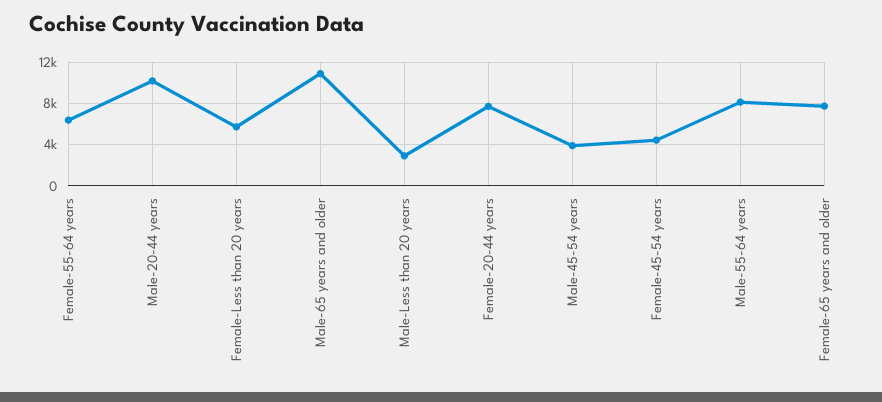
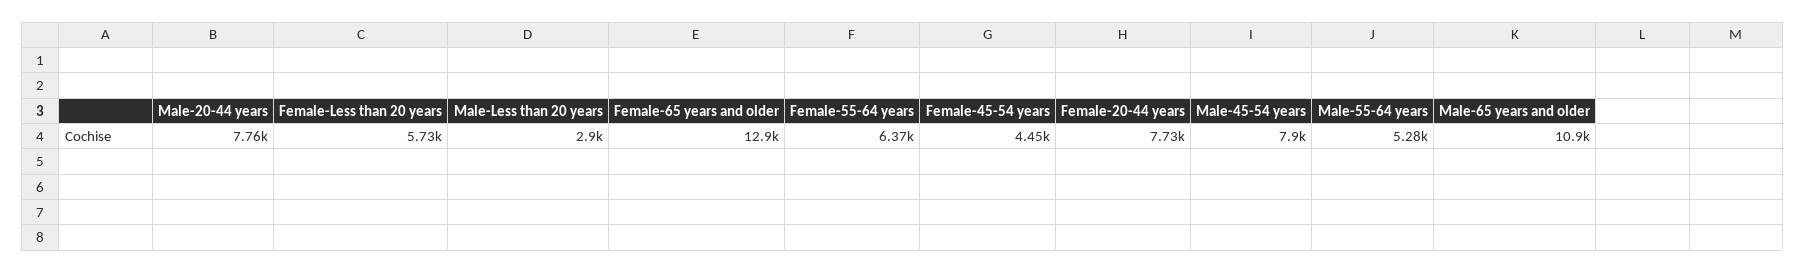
  {
    "Female-55-64 years": 6370,
-   "Male-20-44 years": 10000,
+   "Male-20-44 years": 7760,
    "Female-Less than 20 years": 5730,
    "Male-65 years and older": 10900,
    "Male-Less than 20 years": 2900,
    "Female-20-44 years": 7730,
-   "Male-45-54 years": 4000,
+   "Male-45-54 years": 7900,
    "Female-45-54 years": 4450,
-   "Male-55-64 years": 8000,
+   "Male-55-64 years": 5280,
-   "Female-65 years and older": 8000
+   "Female-65 years and older": 12900
  }

